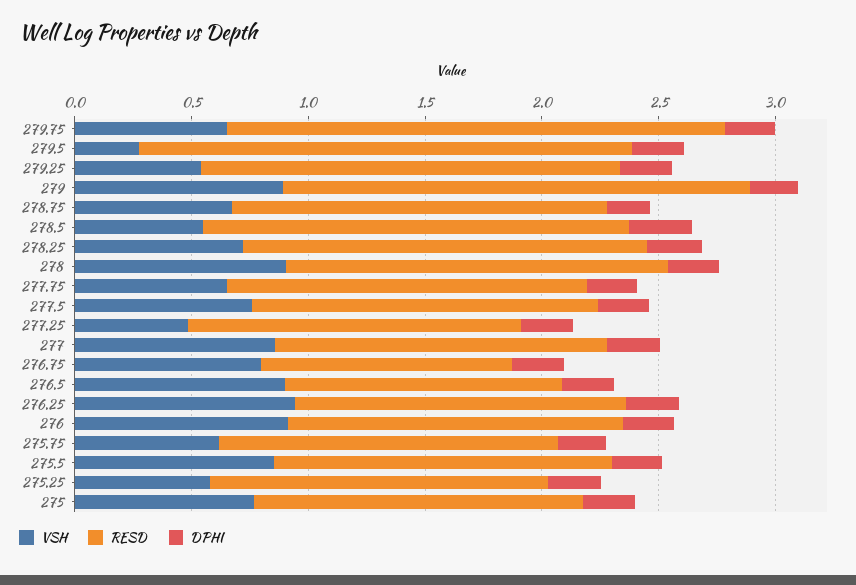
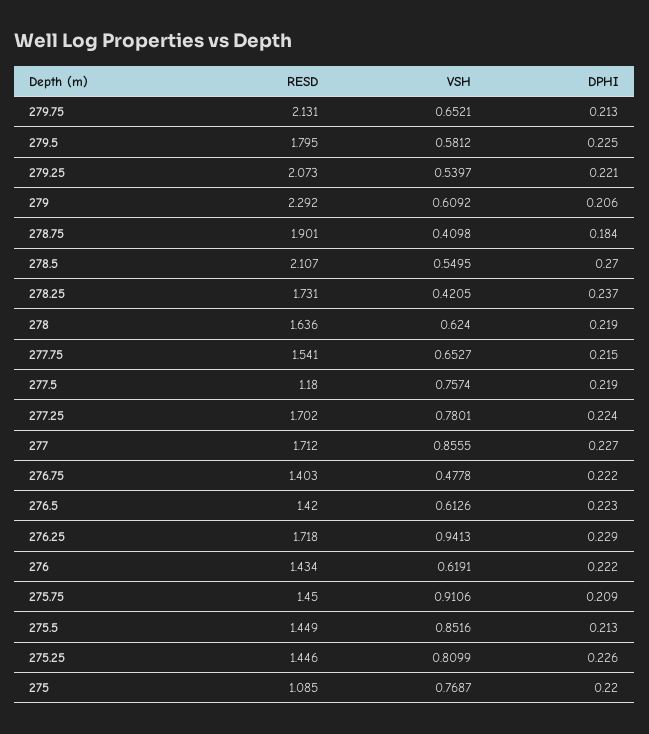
  {
    "VSH": {
      "279.75": 0.6521,
-     "279.5": 0.3,
+     "279.5": 0.5812,
      "279.25": 0.5397,
-     "279": 0.9,
+     "279": 0.6092,
-     "278.75": 0.7,
+     "278.75": 0.4098,
      "278.5": 0.5495,
-     "278.25": 0.7,
+     "278.25": 0.4205,
-     "278": 0.9,
+     "278": 0.624,
      "277.75": 0.6527,
      "277.5": 0.7574,
-     "277.25": 0.5,
+     "277.25": 0.7801,
      "277": 0.8555,
-     "276.75": 0.8,
+     "276.75": 0.4778,
-     "276.5": 0.9,
+     "276.5": 0.6126,
      "276.25": 0.9413,
-     "276": 0.9,
+     "276": 0.6191,
-     "275.75": 0.6,
+     "275.75": 0.9106,
      "275.5": 0.8516,
-     "275.25": 0.6,
+     "275.25": 0.8099,
      "275": 0.7687
    },
    "RESD": {
      "279.75": 2.131,
-     "279.5": 2.1,
+     "279.5": 1.795,
-     "279.25": 1.8,
+     "279.25": 2.073,
-     "279": 2,
+     "279": 2.292,
-     "278.75": 1.6,
+     "278.75": 1.901,
-     "278.5": 1.8,
+     "278.5": 2.107,
      "278.25": 1.731,
      "278": 1.636,
      "277.75": 1.541,
-     "277.5": 1.5,
+     "277.5": 1.18,
-     "277.25": 1.4,
+     "277.25": 1.702,
-     "277": 1.4,
+     "277": 1.712,
-     "276.75": 1.1,
+     "276.75": 1.403,
-     "276.5": 1.2,
+     "276.5": 1.42,
-     "276.25": 1.4,
+     "276.25": 1.718,
      "276": 1.434,
      "275.75": 1.45,
      "275.5": 1.449,
      "275.25": 1.446,
-     "275": 1.4
+     "275": 1.085
    },
    "DPHI": {
      "279.75": 0.213,
      "279.5": 0.225,
      "279.25": 0.221,
      "279": 0.206,
      "278.75": 0.184,
      "278.5": 0.27,
      "278.25": 0.237,
      "278": 0.219,
      "277.75": 0.215,
      "277.5": 0.219,
      "277.25": 0.224,
      "277": 0.227,
      "276.75": 0.222,
      "276.5": 0.223,
      "276.25": 0.229,
      "276": 0.222,
      "275.75": 0.209,
      "275.5": 0.213,
      "275.25": 0.226,
      "275": 0.22
    }
  }

